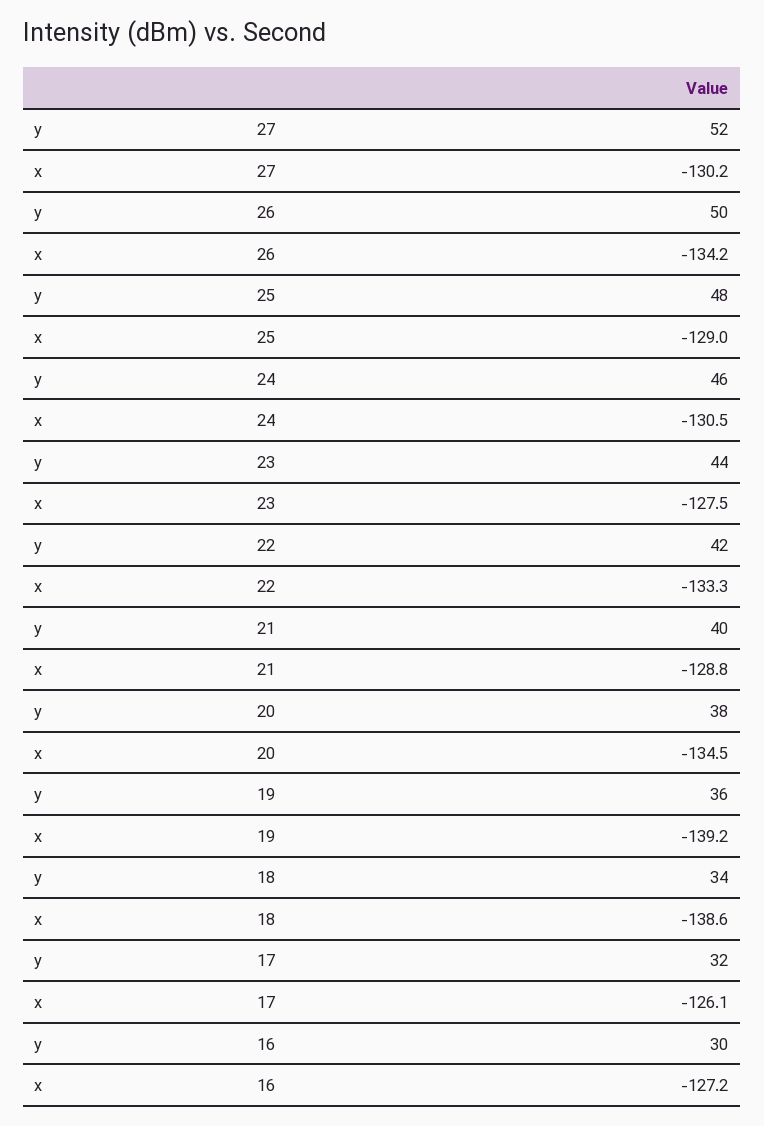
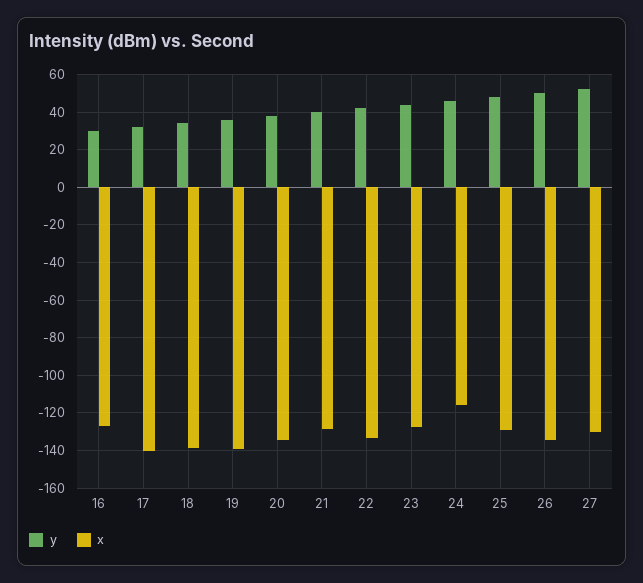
  {
    "y": {
      "27": 52,
      "26": 50,
      "25": 48,
      "24": 46,
      "23": 44,
      "22": 42,
      "21": 40,
      "20": 38,
      "19": 36,
      "18": 34,
      "17": 32,
      "16": 30
    },
    "x": {
      "27": -130.2,
      "26": -134.2,
      "25": -129,
-     "24": -130.5,
+     "24": -115,
      "23": -127.5,
      "22": -133.3,
      "21": -128.8,
      "20": -134.5,
      "19": -139.2,
      "18": -138.6,
-     "17": -126.1,
+     "17": -140,
      "16": -127.2
    }
  }

